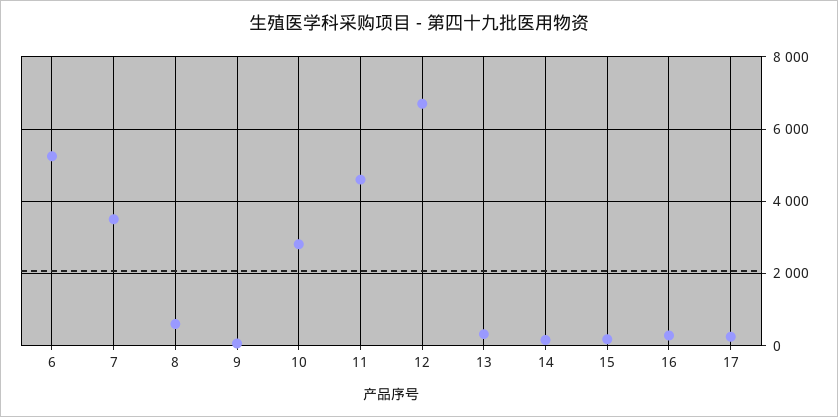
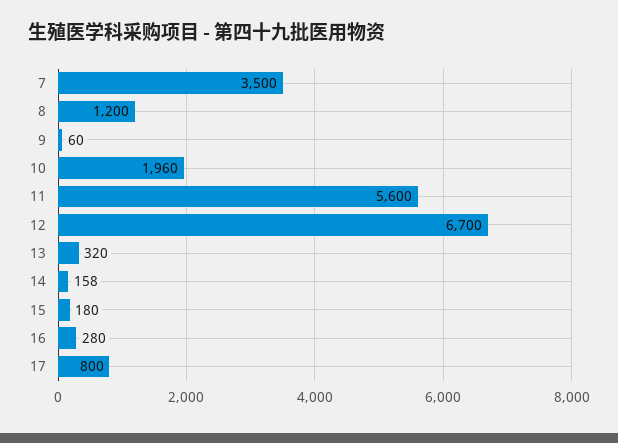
  {
-   "6": 5200,
    "7": 3500,
-   "8": 600,
+   "8": 1200,
    "9": 60,
-   "10": 2800,
+   "10": 1960,
-   "11": 4600,
+   "11": 5600,
    "12": 6700,
    "13": 320,
    "14": 158,
    "15": 180,
    "16": 280,
-   "17": 200
+   "17": 800
  }

